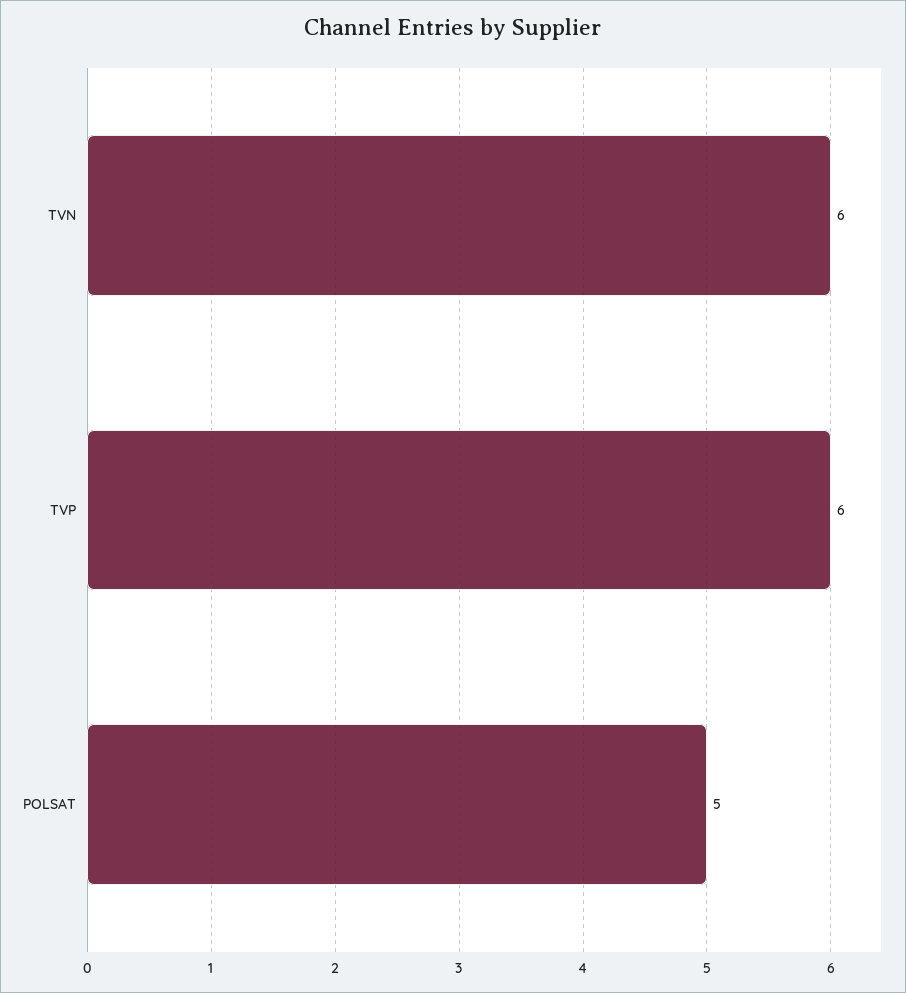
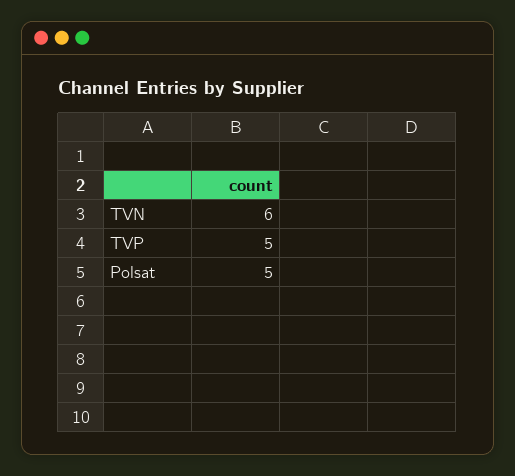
  {
    "TVN": 6,
-   "TVP": 6,
+   "TVP": 5,
    "POLSAT": 5
  }

